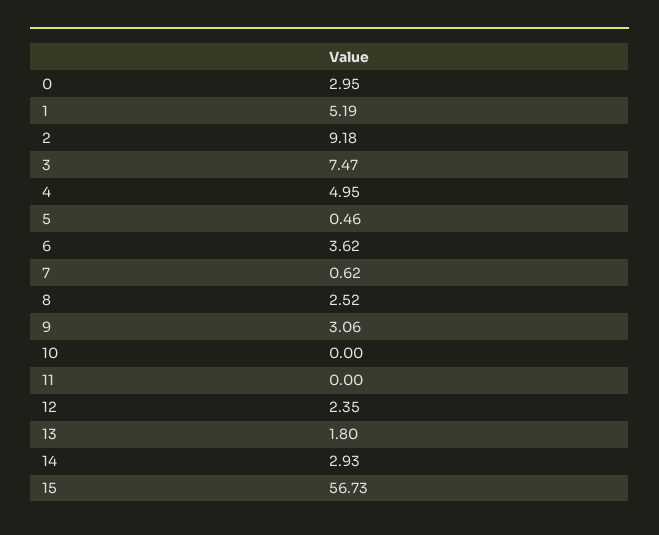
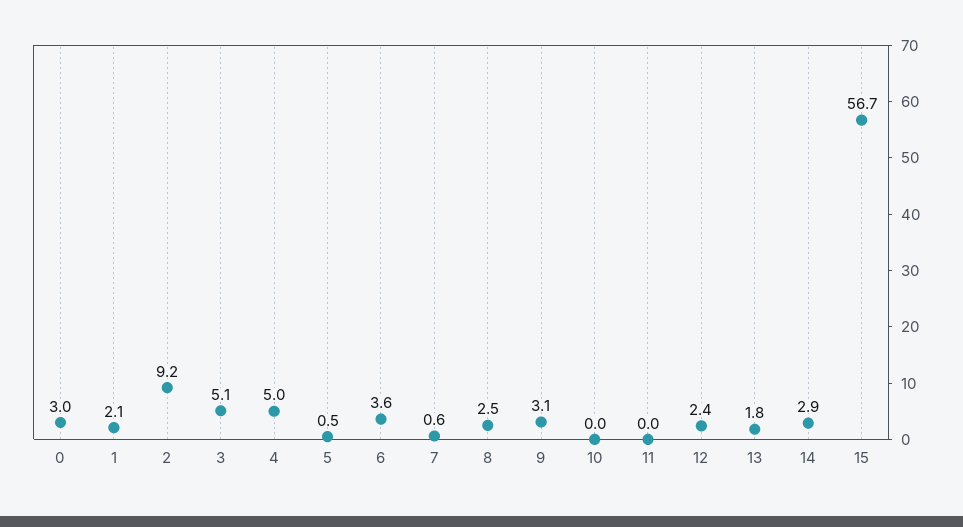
  {
    "0": 2.95,
-   "1": 5.19,
+   "1": 2.1,
    "2": 9.18,
-   "3": 7.47,
+   "3": 5.1,
    "4": 4.95,
    "5": 0.46,
    "6": 3.62,
    "7": 0.62,
    "8": 2.52,
    "9": 3.06,
    "10": 0,
    "11": 0,
    "12": 2.35,
    "13": 1.8,
    "14": 2.93,
    "15": 56.73
  }

